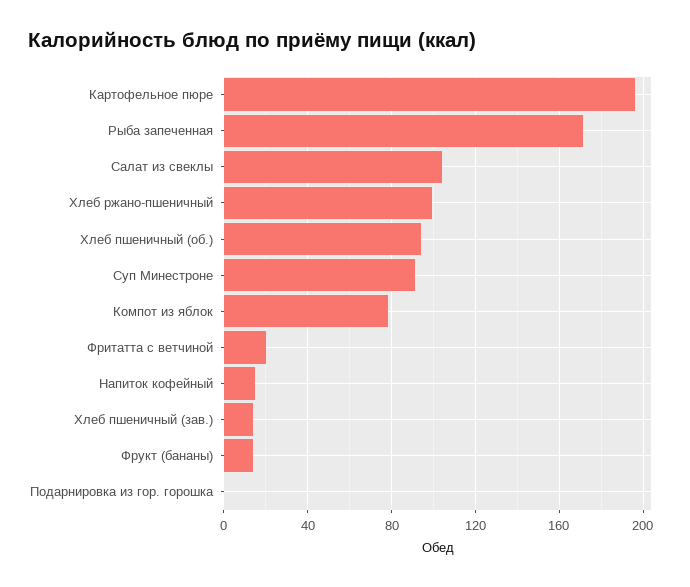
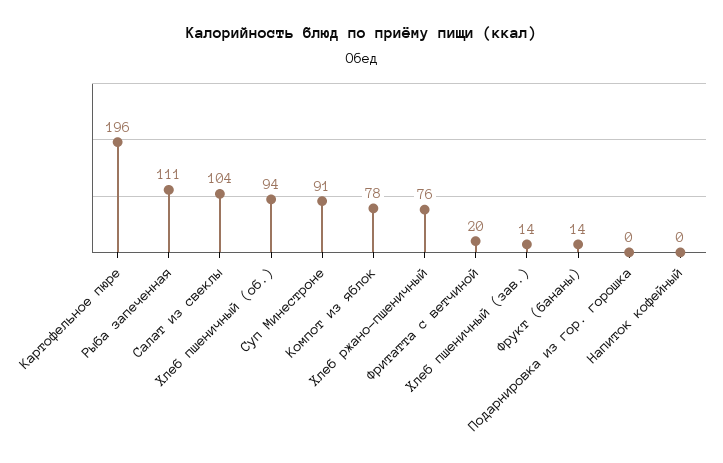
  {
    "Картофельное пюре": 196,
-   "Рыба запеченная": 170,
+   "Рыба запеченная": 111,
    "Салат из свеклы": 104,
-   "Хлеб ржано-пшеничный": 100,
+   "Хлеб ржано-пшеничный": 76,
    "Хлеб пшеничный (об.)": 94,
    "Суп Минестроне": 91,
    "Компот из яблок": 78,
    "Фритатта с ветчиной": 20,
-   "Напиток кофейный": 15,
+   "Напиток кофейный": 0,
    "Хлеб пшеничный (зав.)": 14,
    "Фрукт (бананы)": 14,
    "Подарнировка из гор. горошка": 0
  }

